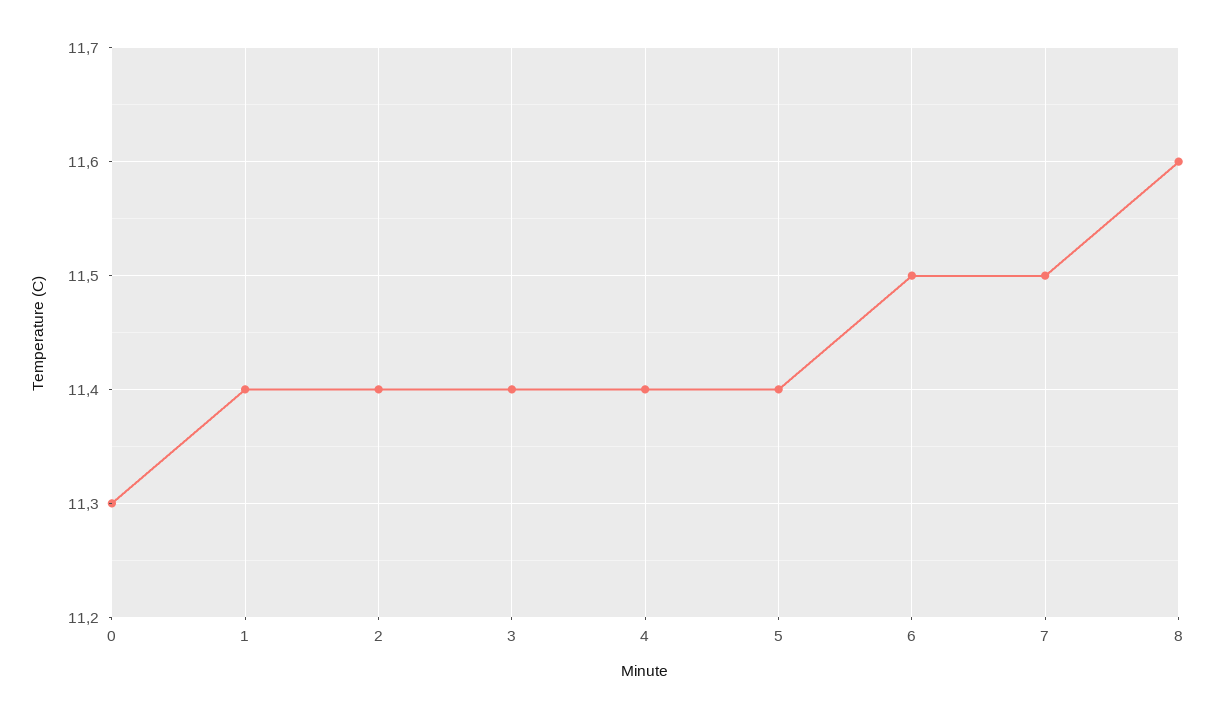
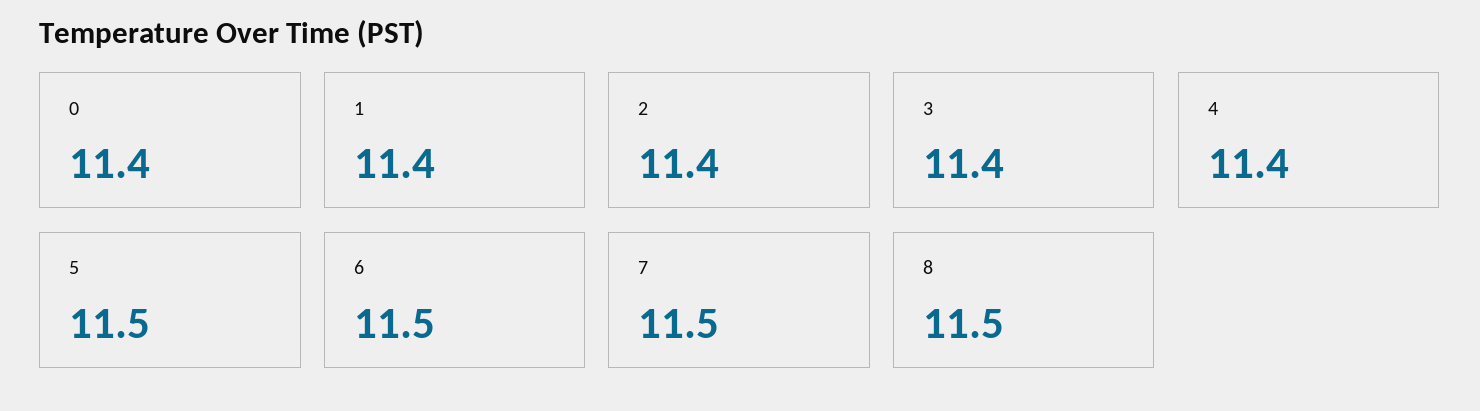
  {
-   "0": 11.3,
+   "0": 11.4,
    "1": 11.4,
    "2": 11.4,
    "3": 11.4,
    "4": 11.4,
-   "5": 11.4,
+   "5": 11.5,
    "6": 11.5,
    "7": 11.5,
-   "8": 11.6
+   "8": 11.5
  }

